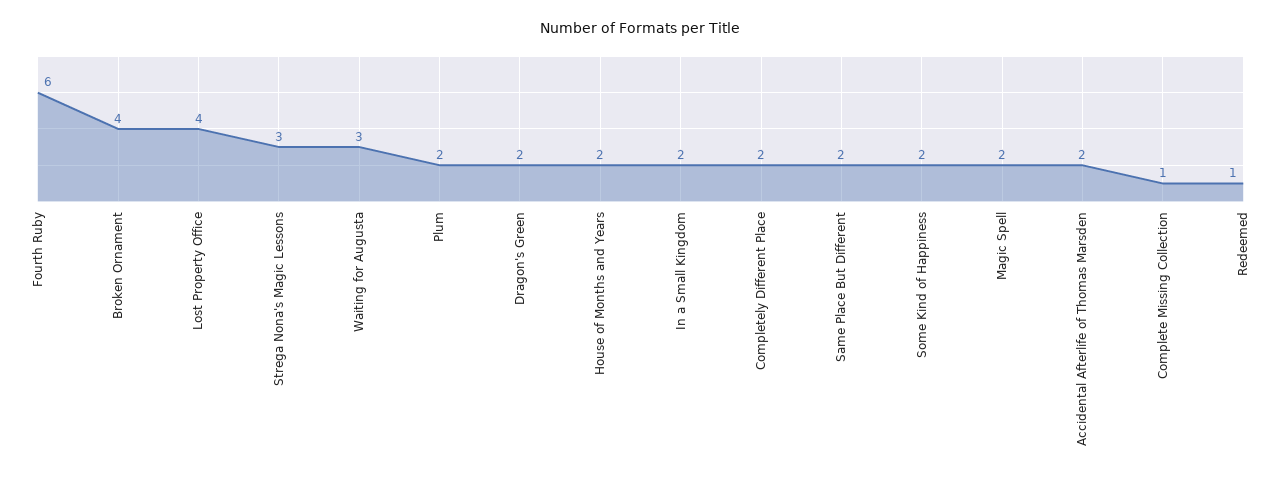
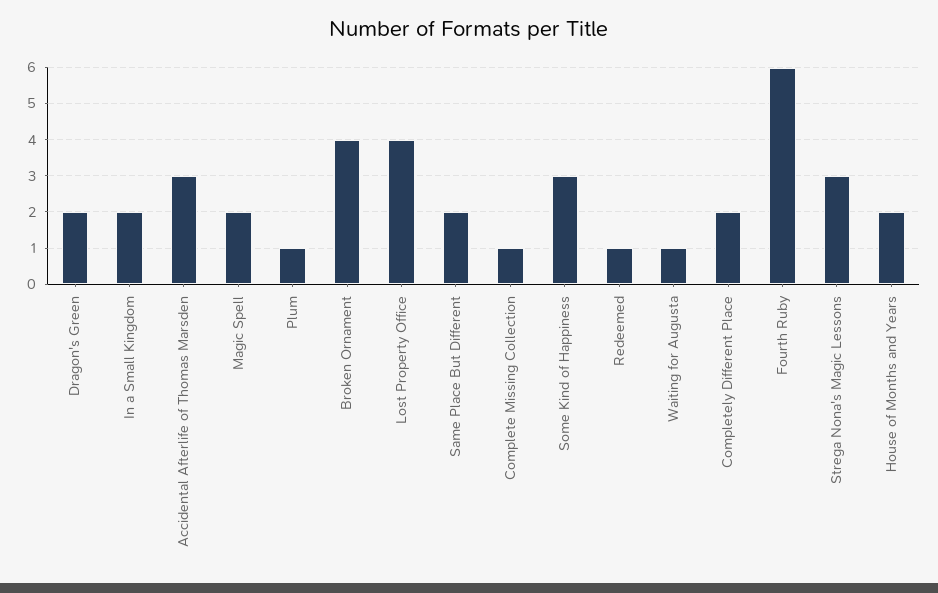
  {
    "Fourth Ruby": 6,
    "Broken Ornament": 4,
    "Lost Property Office": 4,
    "Strega Nona's Magic Lessons": 3,
-   "Waiting for Augusta": 3,
+   "Waiting for Augusta": 1,
-   "Plum": 2,
+   "Plum": 1,
    "Dragon's Green": 2,
    "House of Months and Years": 2,
    "In a Small Kingdom": 2,
    "Completely Different Place": 2,
    "Same Place But Different": 2,
-   "Some Kind of Happiness": 2,
+   "Some Kind of Happiness": 3,
    "Magic Spell": 2,
-   "Accidental Afterlife of Thomas Marsden": 2,
+   "Accidental Afterlife of Thomas Marsden": 3,
    "Complete Missing Collection": 1,
    "Redeemed": 1
  }

